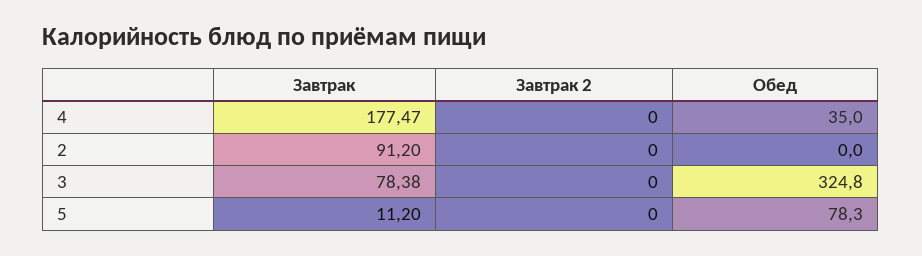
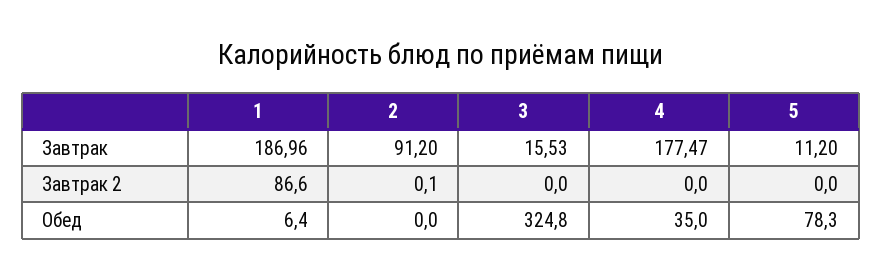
  {
    "Завтрак": {
      "4": 177.47,
      "2": 91.2,
-     "3": 78.38,
+     "3": 15.53,
-     "5": 11.2
+     "5": 11.2,
+     "1": 186.96
    },
    "Завтрак 2": {
      "4": 0,
-     "2": 0,
+     "2": 0.1,
      "3": 0,
-     "5": 0
+     "5": 0,
+     "1": 86.6
    },
    "Обед": {
      "4": 35,
      "2": 0,
      "3": 324.8,
-     "5": 78.3
+     "5": 78.3,
+     "1": 6.4
    }
  }

